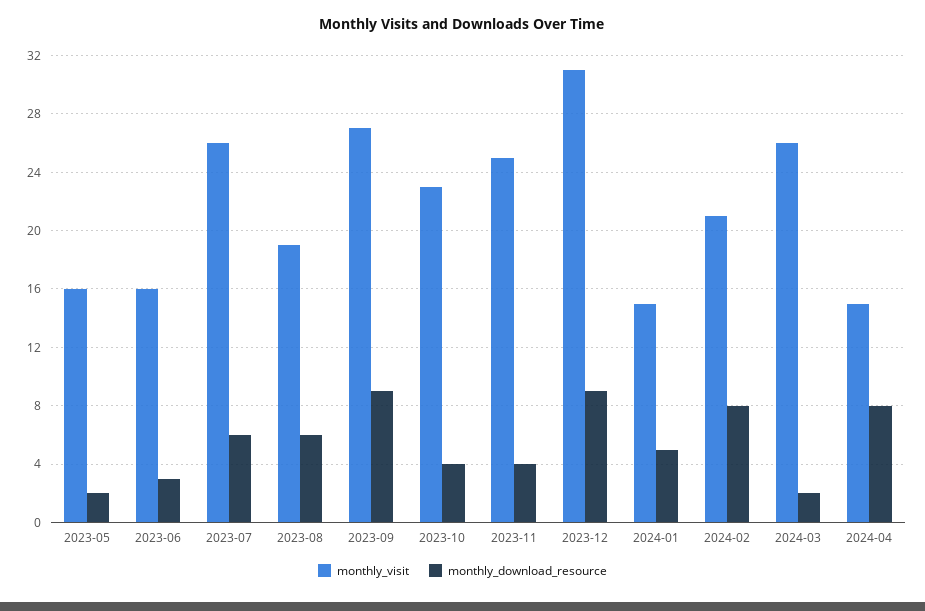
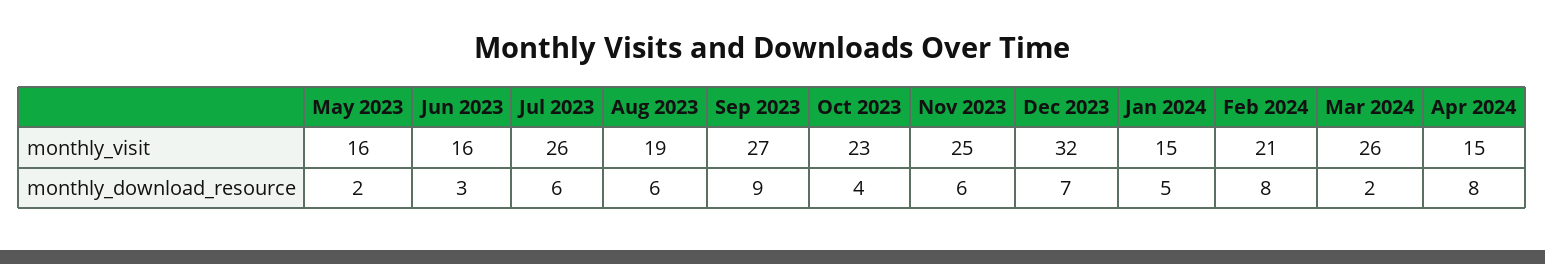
  {
    "monthly_visit": {
      "2023-05": 16,
      "2023-06": 16,
      "2023-07": 26,
      "2023-08": 19,
      "2023-09": 27,
      "2023-10": 23,
      "2023-11": 25,
-     "2023-12": 31,
+     "2023-12": 32,
      "2024-01": 15,
      "2024-02": 21,
      "2024-03": 26,
      "2024-04": 15
    },
    "monthly_download_resource": {
      "2023-05": 2,
      "2023-06": 3,
      "2023-07": 6,
      "2023-08": 6,
      "2023-09": 9,
      "2023-10": 4,
-     "2023-11": 4,
+     "2023-11": 6,
-     "2023-12": 9,
+     "2023-12": 7,
      "2024-01": 5,
      "2024-02": 8,
      "2024-03": 2,
      "2024-04": 8
    }
  }

